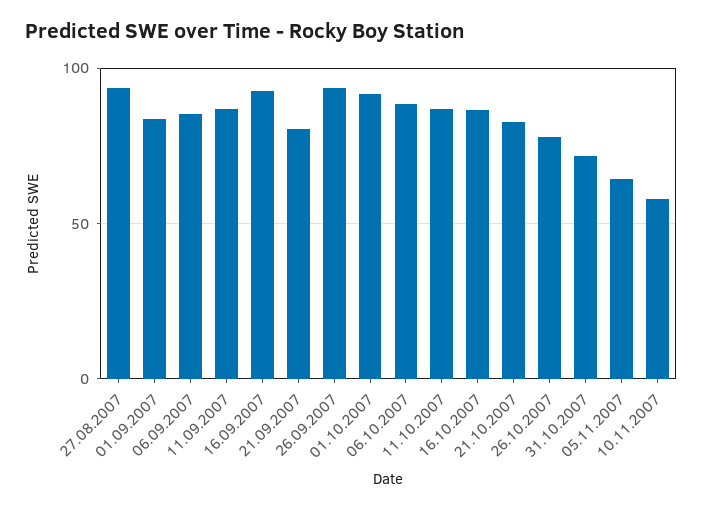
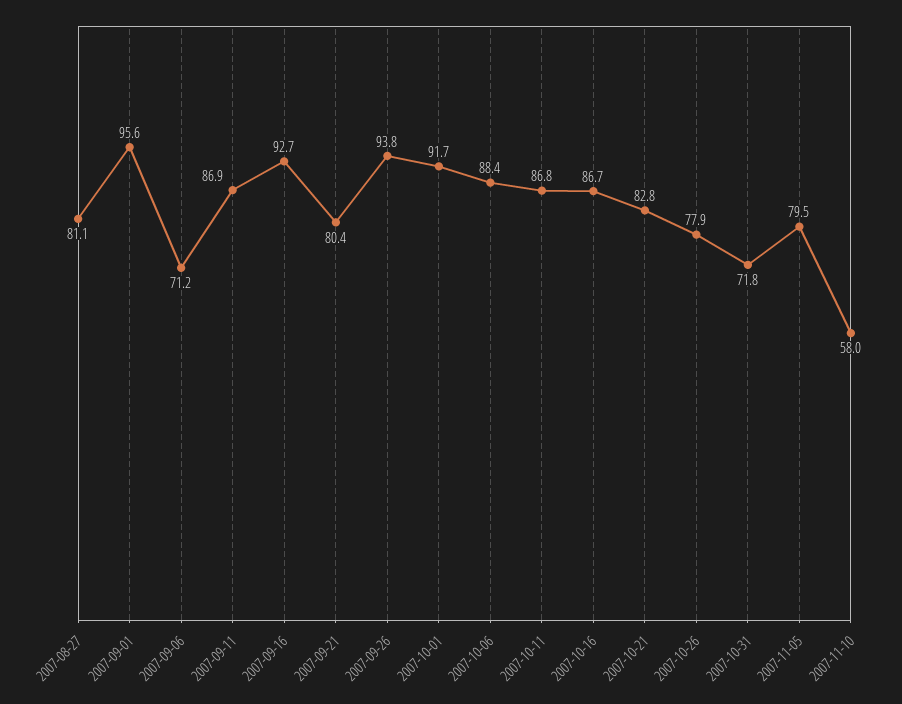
  {
-   "27.08.2007": 95,
+   "27.08.2007": 81.1,
-   "01.09.2007": 85,
+   "01.09.2007": 95.6,
-   "06.09.2007": 85,
+   "06.09.2007": 71.2,
    "11.09.2007": 86.9,
    "16.09.2007": 92.7,
    "21.09.2007": 80.4,
    "26.09.2007": 93.8,
    "01.10.2007": 91.7,
    "06.10.2007": 88.4,
    "11.10.2007": 86.8,
    "16.10.2007": 86.7,
    "21.10.2007": 82.8,
    "26.10.2007": 77.9,
    "31.10.2007": 71.8,
-   "05.11.2007": 65,
+   "05.11.2007": 79.5,
    "10.11.2007": 58
  }

